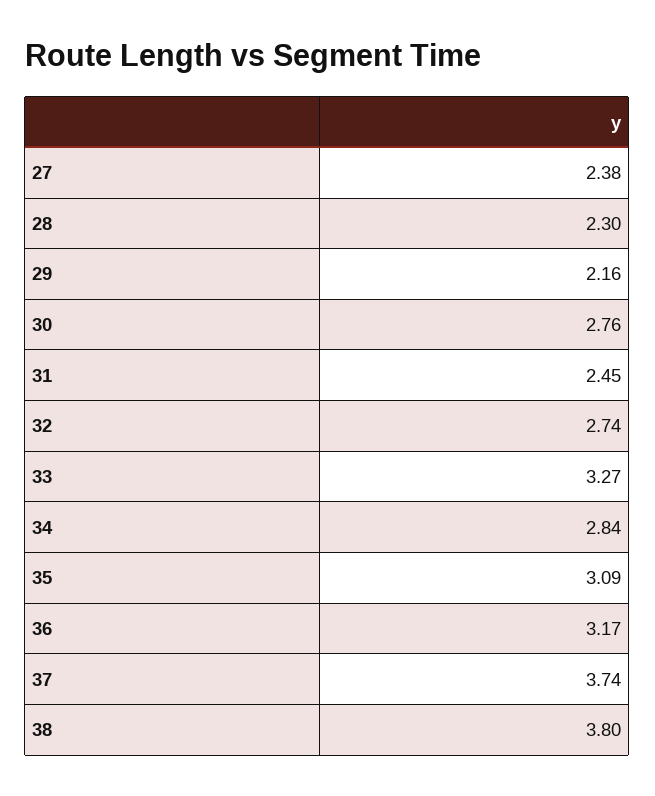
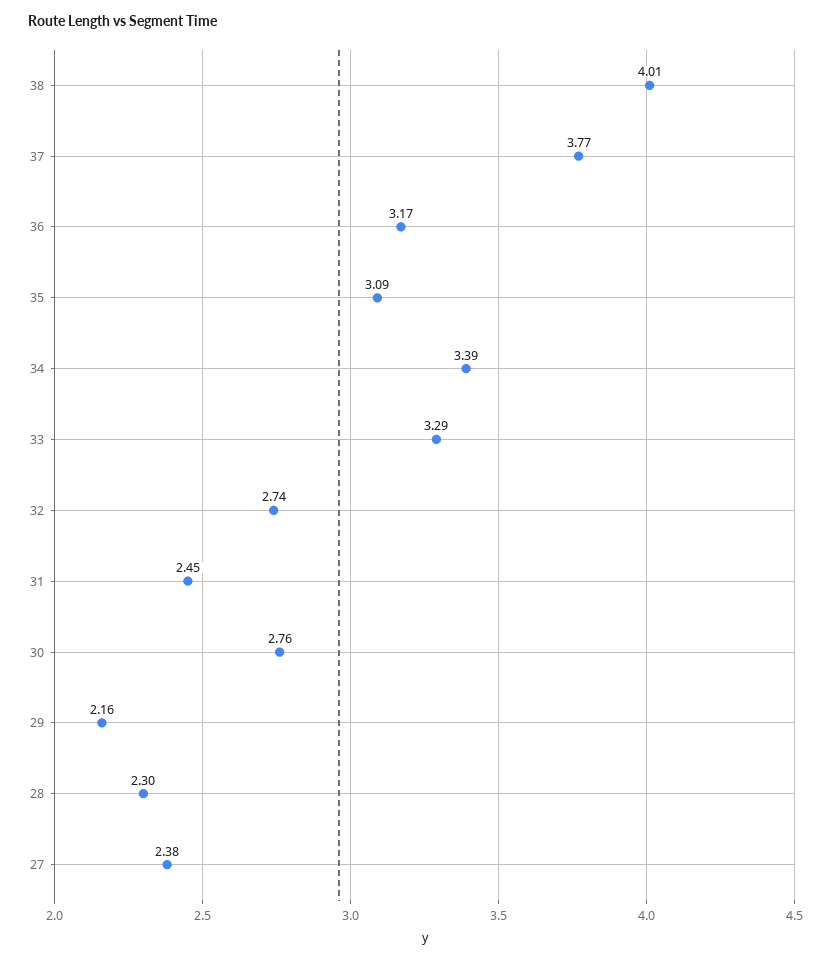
  {
    "27": 2.38,
    "28": 2.3,
    "29": 2.16,
    "30": 2.76,
    "31": 2.45,
    "32": 2.74,
-   "33": 3.27,
+   "33": 3.29,
-   "34": 2.84,
+   "34": 3.39,
    "35": 3.09,
    "36": 3.17,
-   "37": 3.74,
+   "37": 3.77,
-   "38": 3.8
+   "38": 4.01
  }

